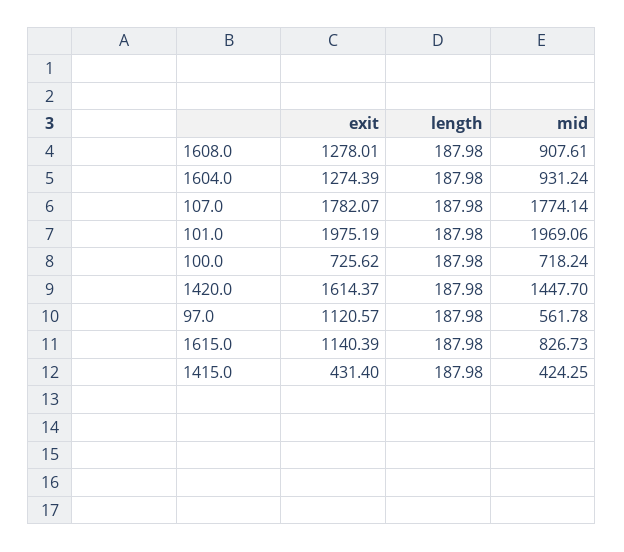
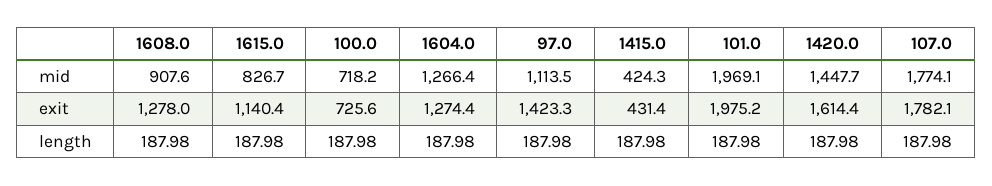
  {
    "exit": {
      "1608.0": 1278.01,
      "1604.0": 1274.39,
      "107.0": 1782.07,
      "101.0": 1975.19,
      "100.0": 725.62,
      "1420.0": 1614.37,
-     "97.0": 1120.57,
+     "97.0": 1423.3,
      "1615.0": 1140.39,
      "1415.0": 431.4
    },
    "length": {
      "1608.0": 187.98,
      "1604.0": 187.98,
      "107.0": 187.98,
      "101.0": 187.98,
      "100.0": 187.98,
      "1420.0": 187.98,
      "97.0": 187.98,
      "1615.0": 187.98,
      "1415.0": 187.98
    },
    "mid": {
      "1608.0": 907.61,
-     "1604.0": 931.24,
+     "1604.0": 1266.4,
      "107.0": 1774.14,
      "101.0": 1969.06,
      "100.0": 718.24,
      "1420.0": 1447.7,
-     "97.0": 561.78,
+     "97.0": 1113.5,
      "1615.0": 826.73,
      "1415.0": 424.25
    }
  }

